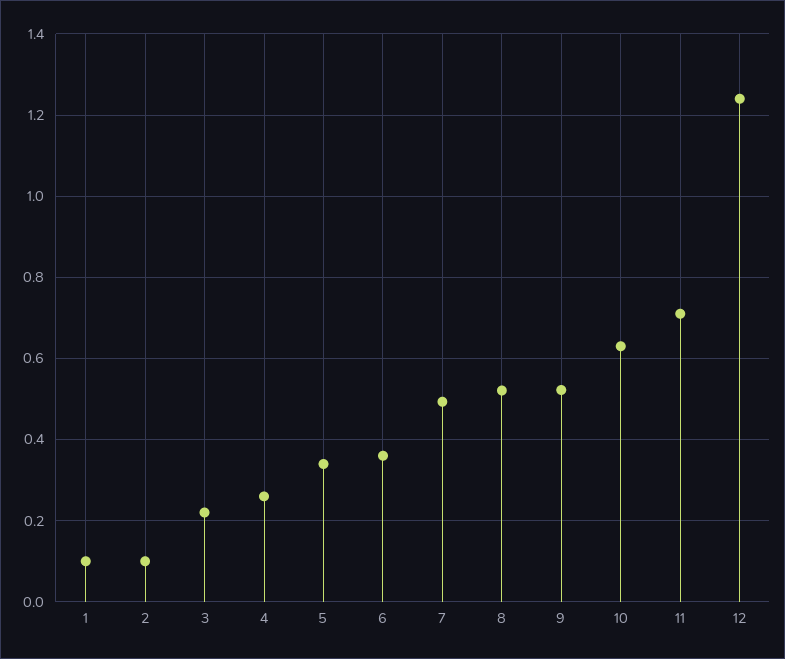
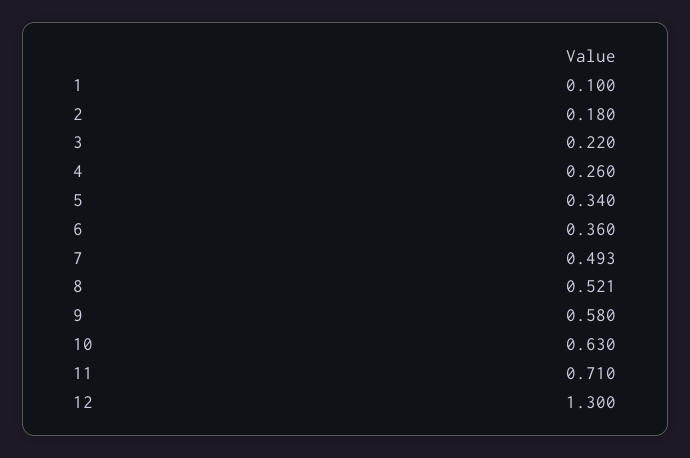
  {
    "1": 0.1,
-   "2": 0.1,
+   "2": 0.18,
    "3": 0.22,
    "4": 0.26,
    "5": 0.34,
    "6": 0.36,
    "7": 0.493,
    "8": 0.521,
-   "9": 0.52,
+   "9": 0.58,
    "10": 0.63,
    "11": 0.71,
-   "12": 1.24
+   "12": 1.3
  }

